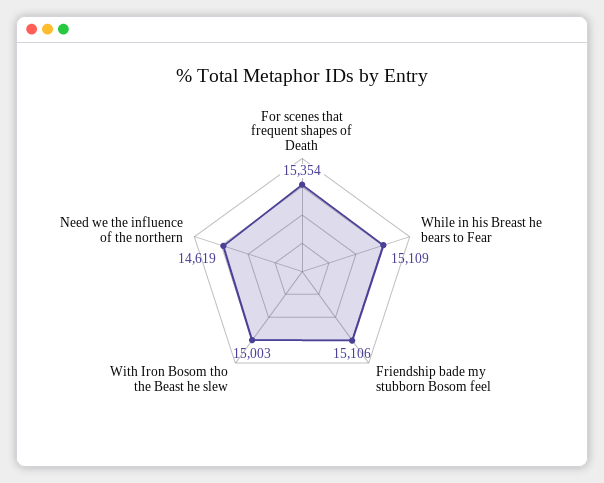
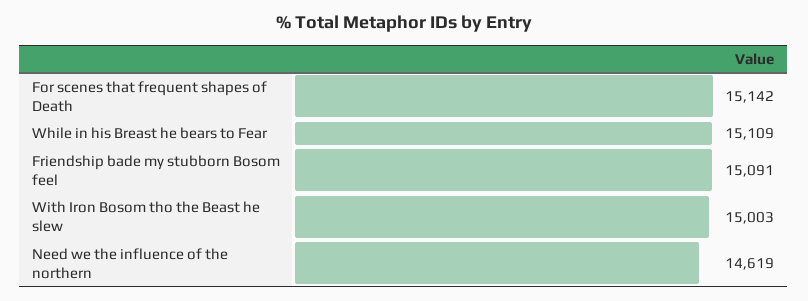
  {
-   "For scenes that frequent shapes of Death": 15354,
+   "For scenes that frequent shapes of Death": 15142,
    "While in his Breast he bears to Fear": 15109,
-   "Friendship bade my stubborn Bosom feel": 15106,
+   "Friendship bade my stubborn Bosom feel": 15091,
    "With Iron Bosom tho the Beast he slew": 15003,
    "Need we the influence of the northern": 14619
  }

